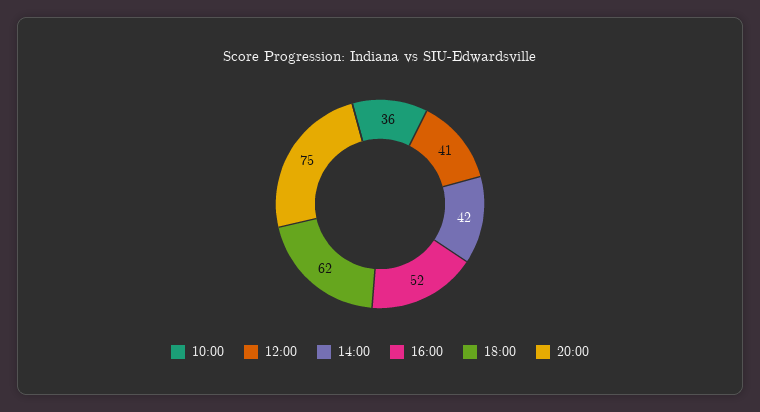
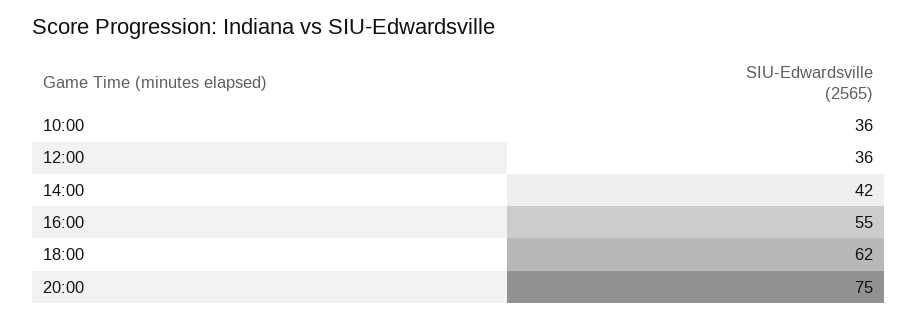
  {
    "10:00": 36,
-   "12:00": 41,
+   "12:00": 36,
    "14:00": 42,
-   "16:00": 52,
+   "16:00": 55,
    "18:00": 62,
    "20:00": 75
  }

